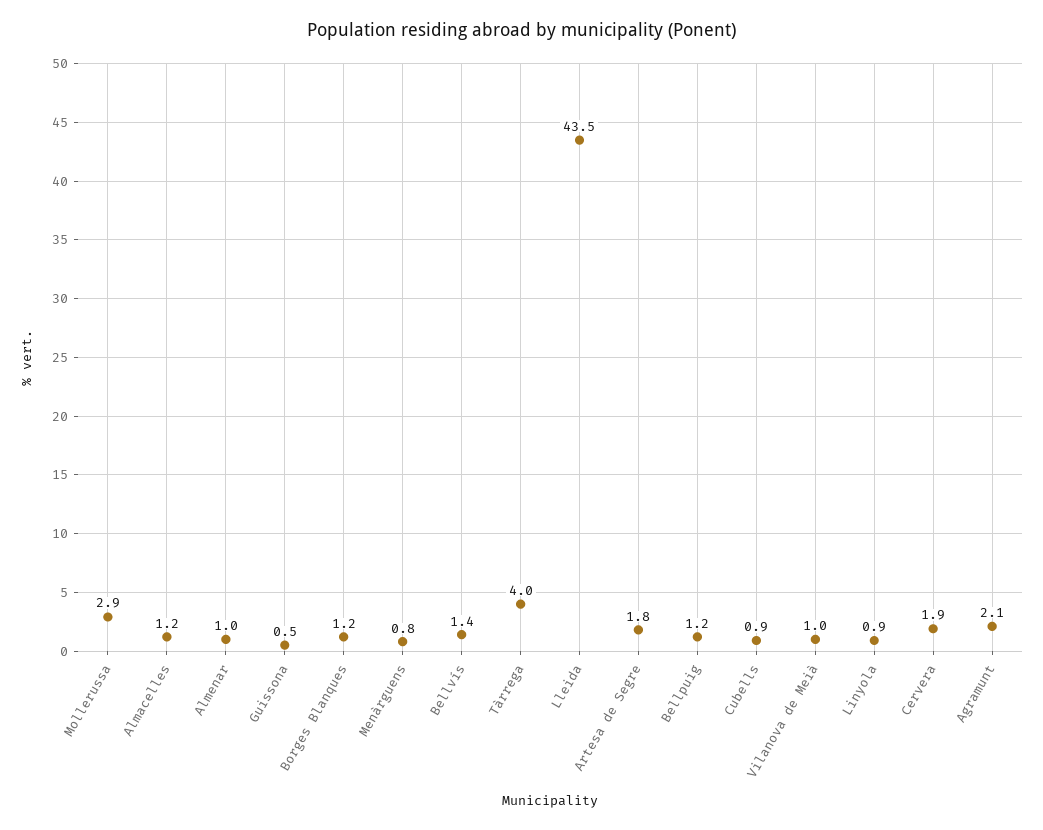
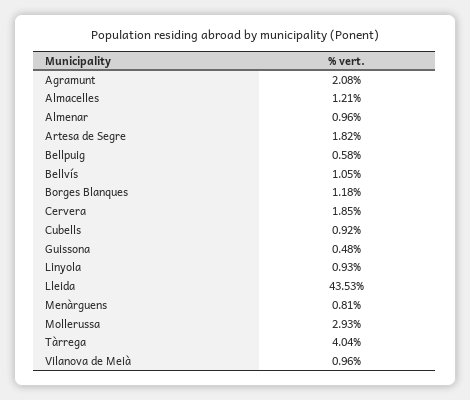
  {
    "Mollerussa": 2.93,
    "Almacelles": 1.21,
    "Almenar": 0.96,
    "Guissona": 0.48,
    "Borges Blanques": 1.18,
    "Menàrguens": 0.81,
-   "Bellvís": 1.4,
+   "Bellvís": 1.05,
    "Tàrrega": 4.04,
    "Lleida": 43.53,
    "Artesa de Segre": 1.82,
-   "Bellpuig": 1.2,
+   "Bellpuig": 0.58,
    "Cubells": 0.92,
    "Vilanova de Meià": 0.96,
    "Linyola": 0.93,
    "Cervera": 1.85,
    "Agramunt": 2.08
  }

